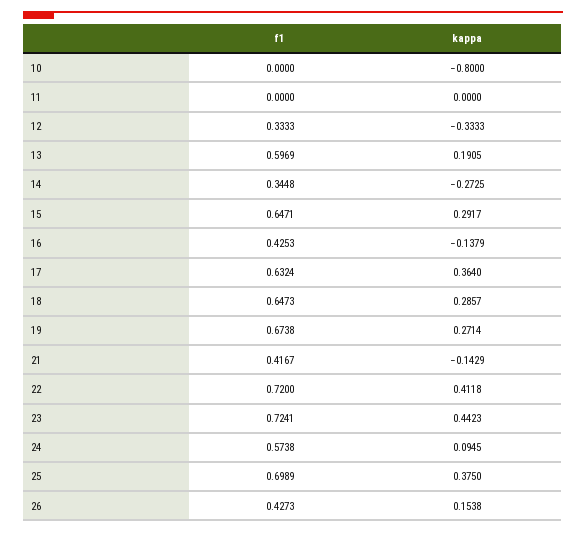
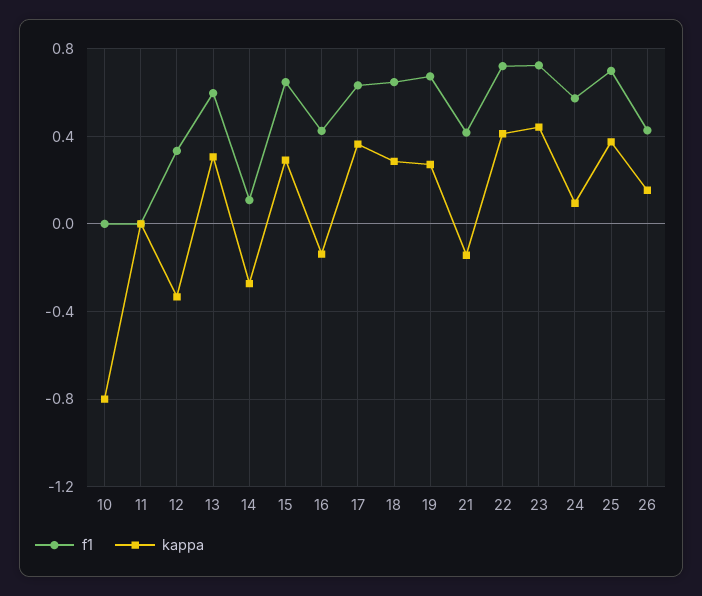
  {
    "f1": {
      "10": 0,
      "11": 0,
      "12": 0.3333,
      "13": 0.5969,
-     "14": 0.3448,
+     "14": 0.1,
      "15": 0.6471,
      "16": 0.4253,
      "17": 0.6324,
      "18": 0.6473,
      "19": 0.6738,
      "21": 0.4167,
      "22": 0.72,
      "23": 0.7241,
      "24": 0.5738,
      "25": 0.6989,
      "26": 0.4273
    },
    "kappa": {
      "10": -0.8,
      "11": 0,
      "12": -0.3333,
-     "13": 0.1905,
+     "13": 0.3,
      "14": -0.2725,
      "15": 0.2917,
      "16": -0.1379,
      "17": 0.364,
      "18": 0.2857,
      "19": 0.2714,
      "21": -0.1429,
      "22": 0.4118,
      "23": 0.4423,
      "24": 0.0945,
      "25": 0.375,
      "26": 0.1538
    }
  }

